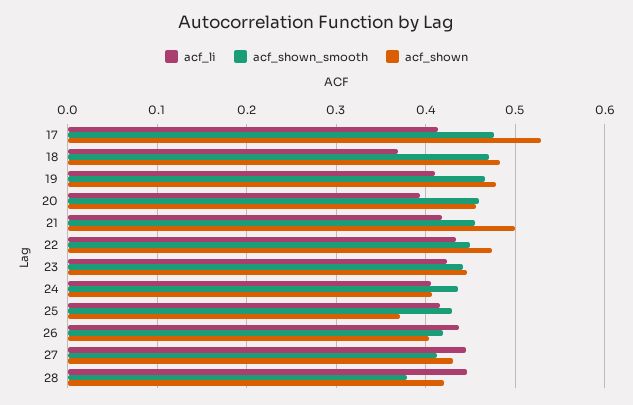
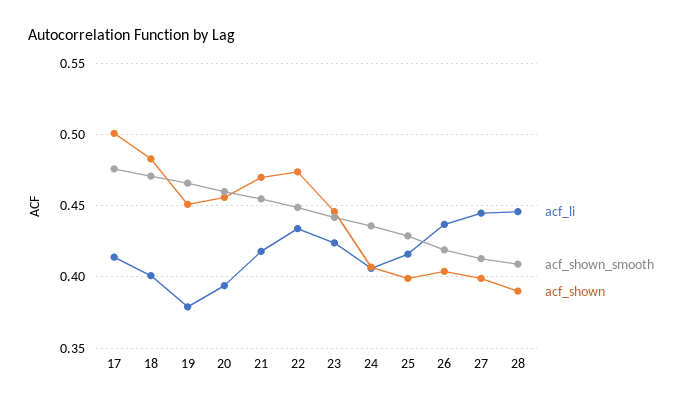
  {
    "acf_li": {
      "17": 0.415,
-     "18": 0.37,
+     "18": 0.4,
-     "19": 0.41,
+     "19": 0.38,
      "20": 0.395,
      "21": 0.42,
      "22": 0.435,
      "23": 0.425,
      "24": 0.405,
      "25": 0.415,
      "26": 0.435,
      "27": 0.445,
      "28": 0.445
    },
    "acf_shown_smooth": {
      "17": 0.475,
      "18": 0.47,
      "19": 0.465,
      "20": 0.46,
      "21": 0.455,
      "22": 0.45,
      "23": 0.44,
      "24": 0.435,
      "25": 0.43,
      "26": 0.42,
      "27": 0.415,
-     "28": 0.38
+     "28": 0.41
    },
    "acf_shown": {
-     "17": 0.53,
+     "17": 0.5,
      "18": 0.485,
-     "19": 0.48,
+     "19": 0.45,
      "20": 0.455,
-     "21": 0.5,
+     "21": 0.47,
      "22": 0.475,
      "23": 0.445,
      "24": 0.405,
-     "25": 0.37,
+     "25": 0.4,
      "26": 0.405,
-     "27": 0.43,
+     "27": 0.4,
-     "28": 0.42
+     "28": 0.39
    }
  }

